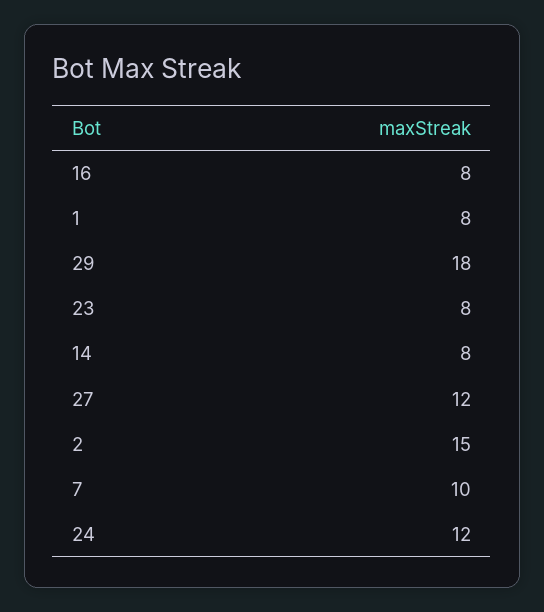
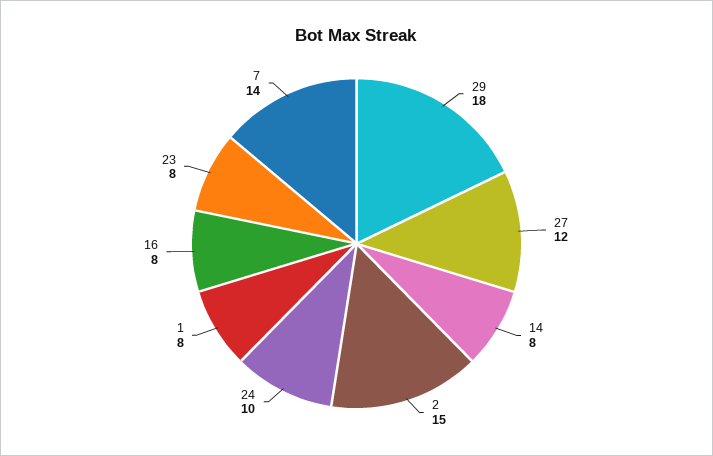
  {
    "16": 8,
    "1": 8,
    "29": 18,
    "23": 8,
    "14": 8,
    "27": 12,
    "2": 15,
-   "7": 10,
+   "7": 14,
-   "24": 12
+   "24": 10
  }

